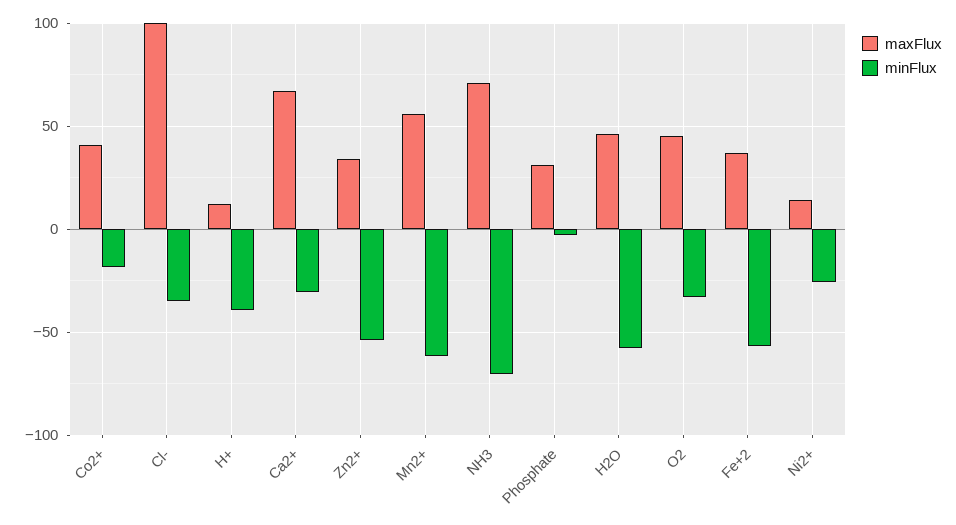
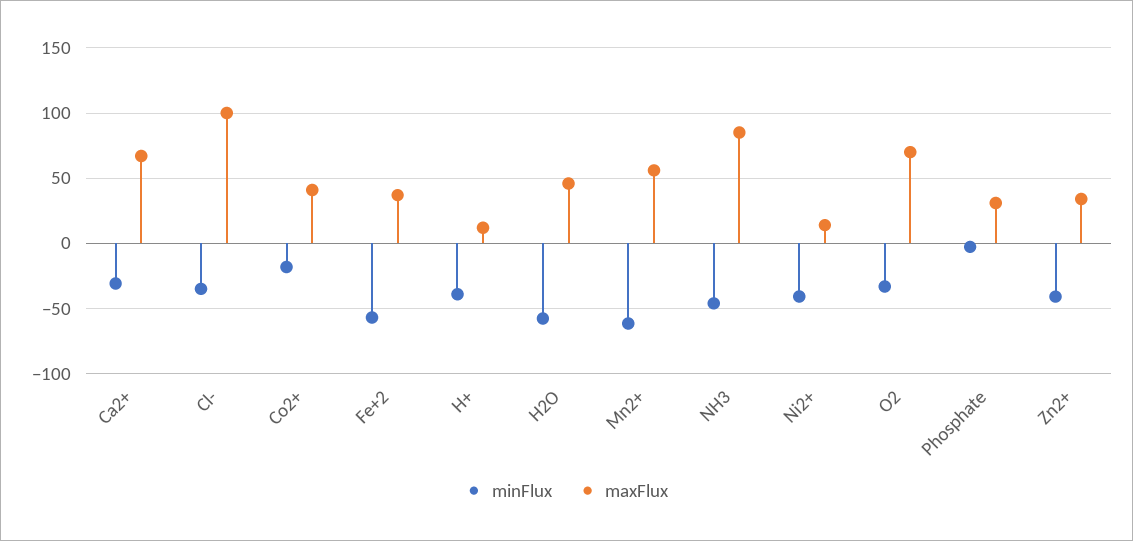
  {
    "maxFlux": {
      "Co2+": 40,
      "Cl-": 100,
      "H+": 10,
      "Ca2+": 65,
      "Zn2+": 35,
      "Mn2+": 55,
-     "NH3": 70,
+     "NH3": 85,
      "Phosphate": 30,
      "H2O": 45,
-     "O2": 45,
+     "O2": 70,
      "Fe+2": 35,
      "Ni2+": 15
    },
    "minFlux": {
      "Co2+": -20,
      "Cl-": -35,
      "H+": -40,
      "Ca2+": -30,
-     "Zn2+": -55,
+     "Zn2+": -40,
      "Mn2+": -60,
-     "NH3": -70,
+     "NH3": -45,
      "Phosphate": -5,
      "H2O": -60,
      "O2": -35,
      "Fe+2": -55,
-     "Ni2+": -25
+     "Ni2+": -40
    }
  }

